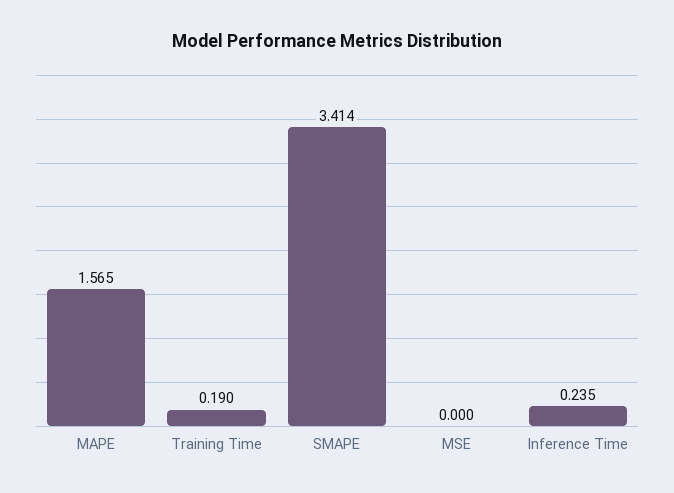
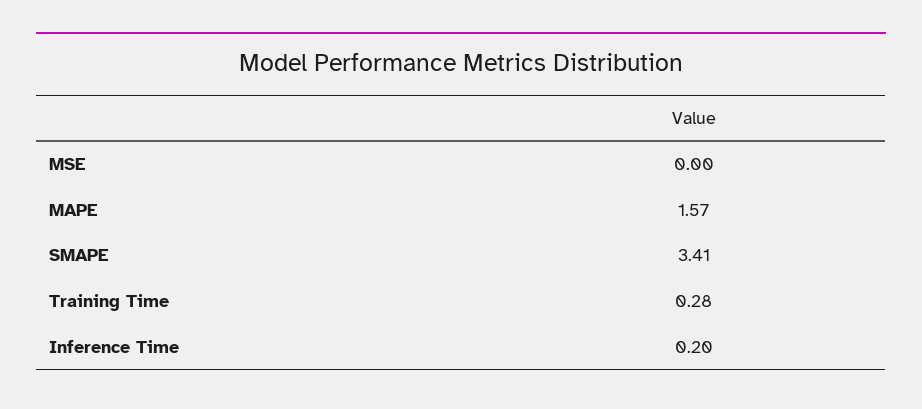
  {
    "MAPE": 1.565,
-   "Training Time": 0.19,
+   "Training Time": 0.28,
    "SMAPE": 3.414,
    "MSE": 0,
-   "Inference Time": 0.235
+   "Inference Time": 0.2
  }

